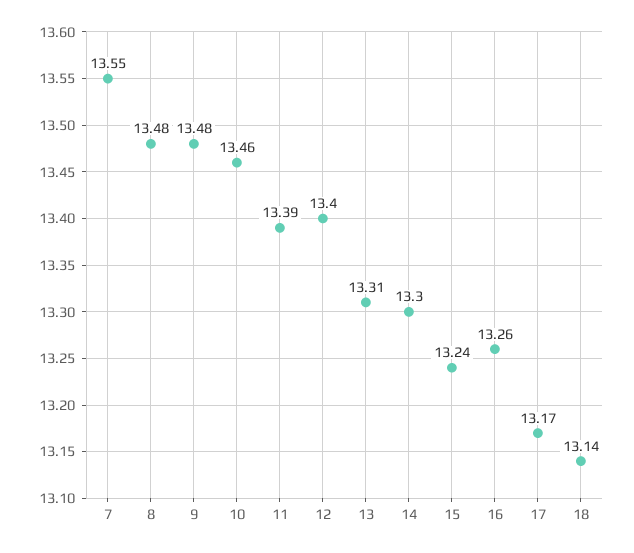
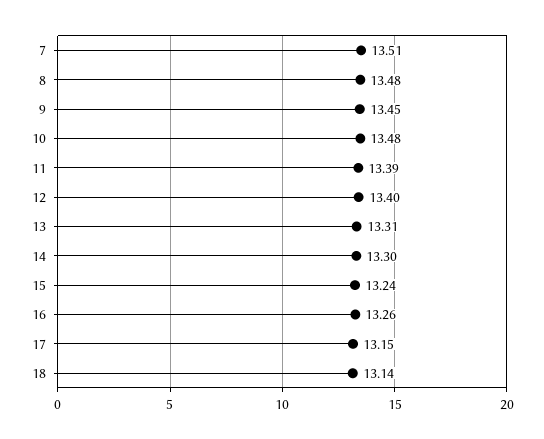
  {
-   "7": 13.55,
+   "7": 13.51,
    "8": 13.48,
-   "9": 13.48,
+   "9": 13.45,
-   "10": 13.46,
+   "10": 13.48,
    "11": 13.39,
    "12": 13.4,
    "13": 13.31,
    "14": 13.3,
    "15": 13.24,
    "16": 13.26,
-   "17": 13.17,
+   "17": 13.15,
    "18": 13.14
  }

